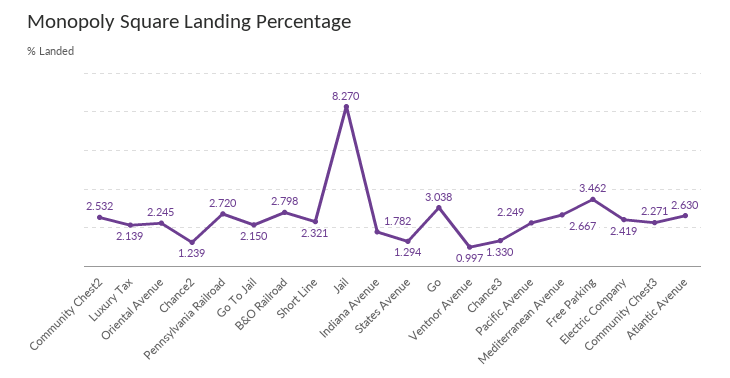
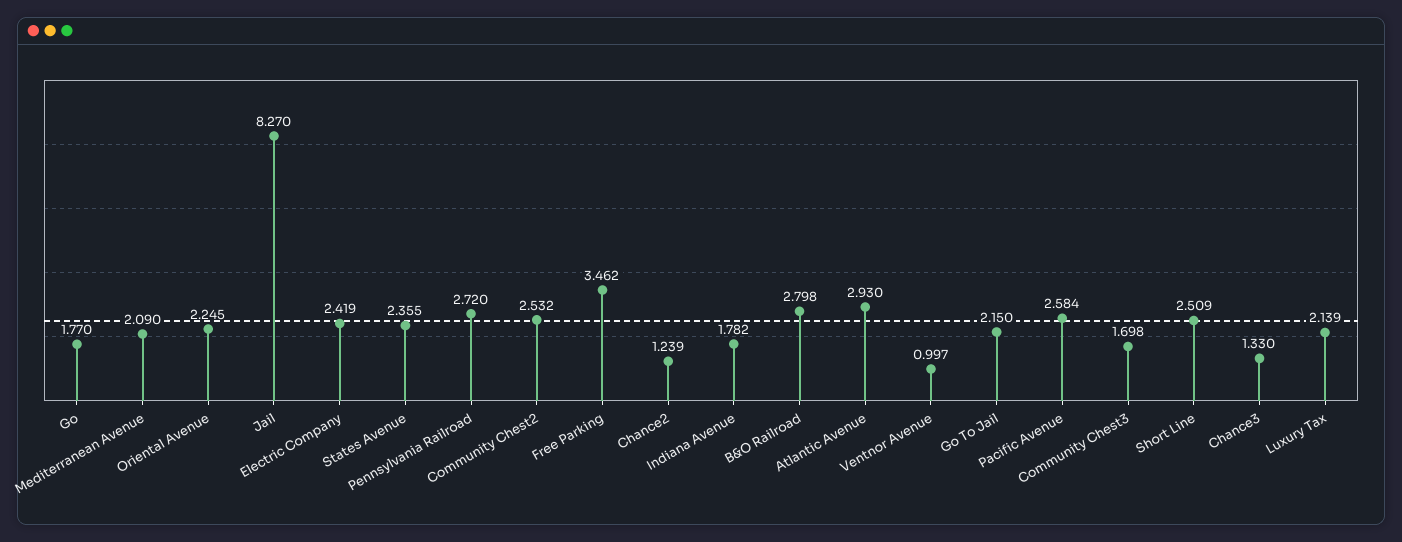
  {
    "Community Chest2": 2.532,
    "Luxury Tax": 2.139,
    "Oriental Avenue": 2.245,
    "Chance2": 1.239,
    "Pennsylvania Railroad": 2.72,
    "Go To Jail": 2.15,
    "B&O Railroad": 2.798,
-   "Short Line": 2.321,
+   "Short Line": 2.509,
    "Jail": 8.27,
    "Indiana Avenue": 1.782,
-   "States Avenue": 1.294,
+   "States Avenue": 2.355,
-   "Go": 3.038,
+   "Go": 1.77,
    "Ventnor Avenue": 0.997,
    "Chance3": 1.33,
-   "Pacific Avenue": 2.249,
+   "Pacific Avenue": 2.584,
-   "Mediterranean Avenue": 2.667,
+   "Mediterranean Avenue": 2.09,
    "Free Parking": 3.462,
    "Electric Company": 2.419,
-   "Community Chest3": 2.271,
+   "Community Chest3": 1.698,
-   "Atlantic Avenue": 2.63
+   "Atlantic Avenue": 2.93
  }

